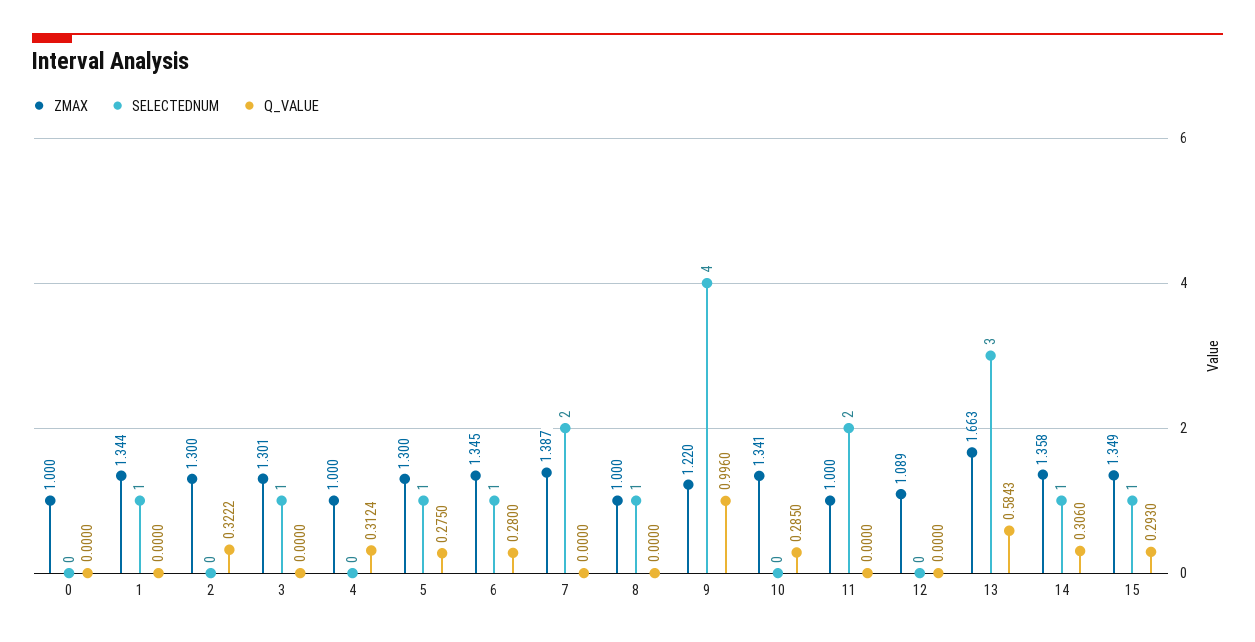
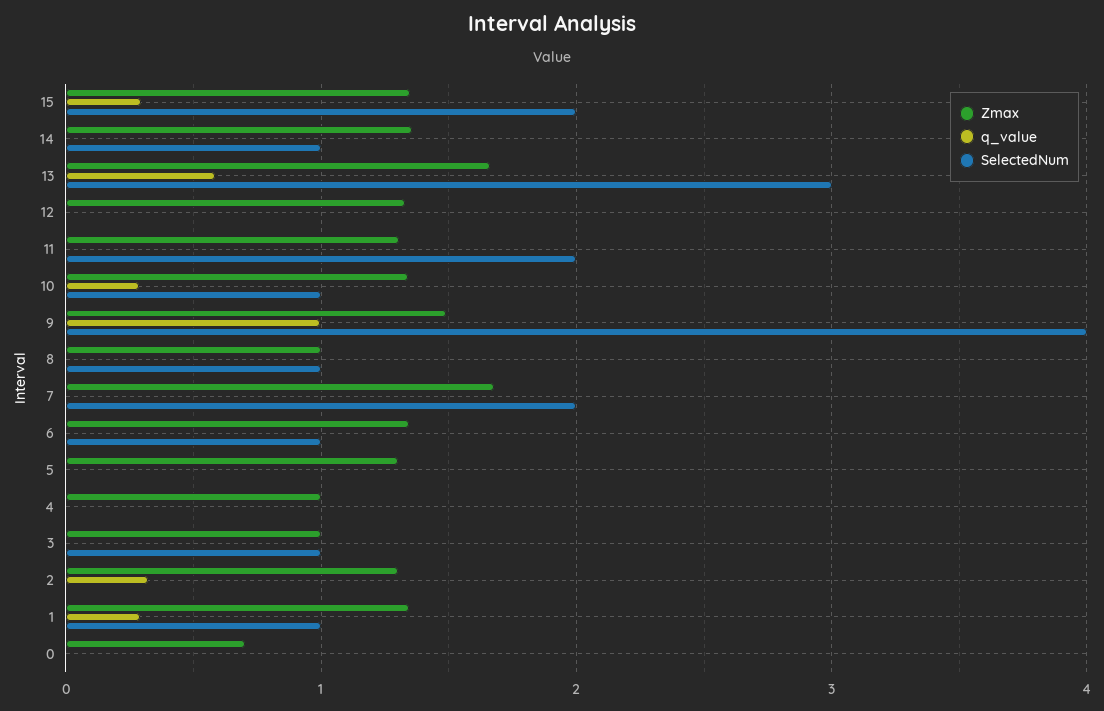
  {
    "ZMAX": {
-     "0": 1,
+     "0": 0.7,
      "1": 1.344,
      "2": 1.3,
-     "3": 1.301,
+     "3": 1,
      "4": 1,
      "5": 1.3,
      "6": 1.345,
-     "7": 1.387,
+     "7": 1.7,
      "8": 1,
-     "9": 1.22,
+     "9": 1.5,
      "10": 1.341,
-     "11": 1,
+     "11": 1.3,
-     "12": 1.089,
+     "12": 1.3,
      "13": 1.663,
      "14": 1.358,
      "15": 1.349
    },
    "SELECTEDNUM": {
      "0": 0,
      "1": 1,
      "2": 0,
      "3": 1,
      "4": 0,
-     "5": 1,
+     "5": 0,
      "6": 1,
      "7": 2,
      "8": 1,
      "9": 4,
-     "10": 0,
+     "10": 1,
      "11": 2,
      "12": 0,
      "13": 3,
      "14": 1,
-     "15": 1
+     "15": 2
    },
    "Q_VALUE": {
      "0": 0,
-     "1": 0,
+     "1": 0.3,
      "2": 0.3222,
      "3": 0,
-     "4": 0.3124,
+     "4": 0,
-     "5": 0.275,
+     "5": 0,
-     "6": 0.28,
+     "6": 0,
      "7": 0,
      "8": 0,
      "9": 0.996,
      "10": 0.285,
      "11": 0,
      "12": 0,
      "13": 0.5843,
-     "14": 0.306,
+     "14": 0,
      "15": 0.293
    }
  }

